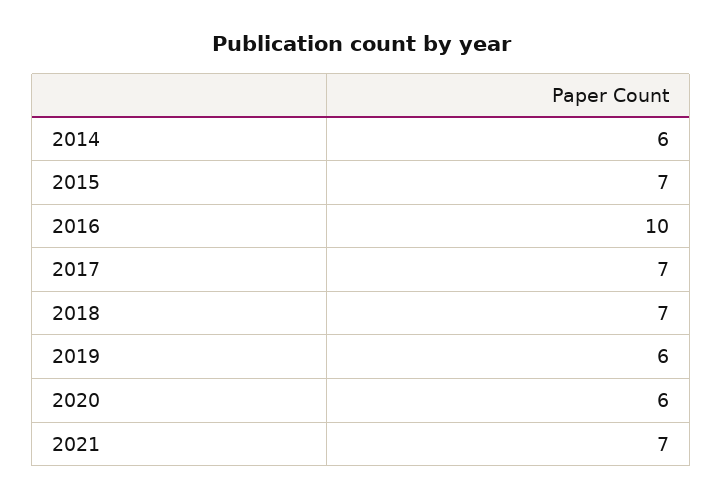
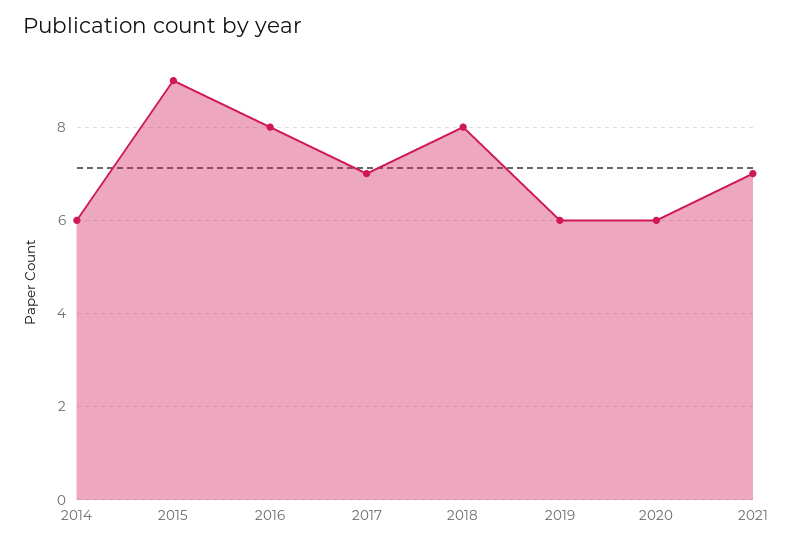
  {
    "2014": 6,
-   "2015": 7,
+   "2015": 9,
-   "2016": 10,
+   "2016": 8,
    "2017": 7,
-   "2018": 7,
+   "2018": 8,
    "2019": 6,
    "2020": 6,
    "2021": 7
  }

